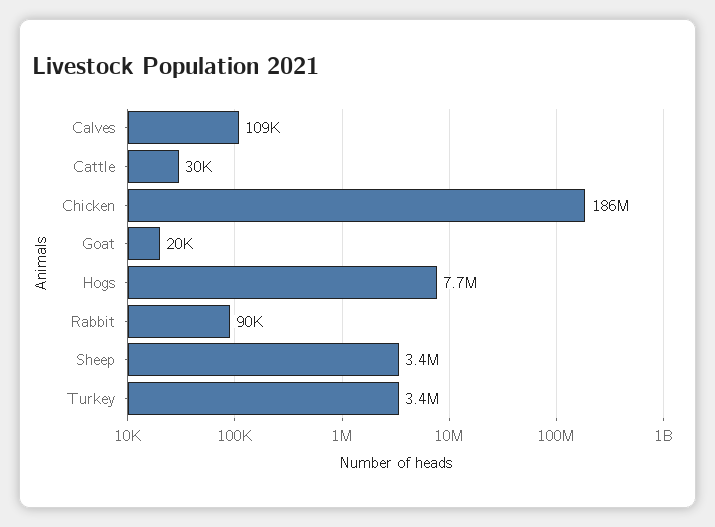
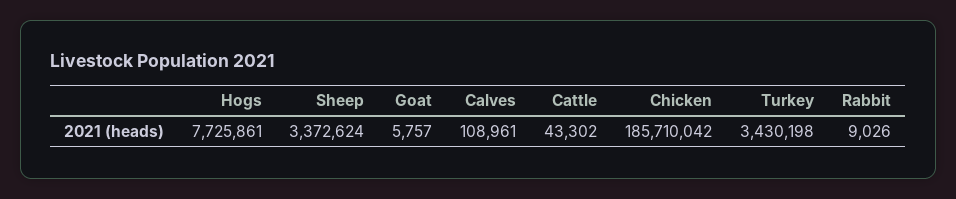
  {
    "Calves": 108961,
-   "Cattle": 30000,
+   "Cattle": 43302,
    "Chicken": 185710042,
-   "Goat": 20000,
+   "Goat": 5757,
    "Hogs": 7725861,
-   "Rabbit": 90000,
+   "Rabbit": 9026,
    "Sheep": 3372624,
    "Turkey": 3430198
  }

